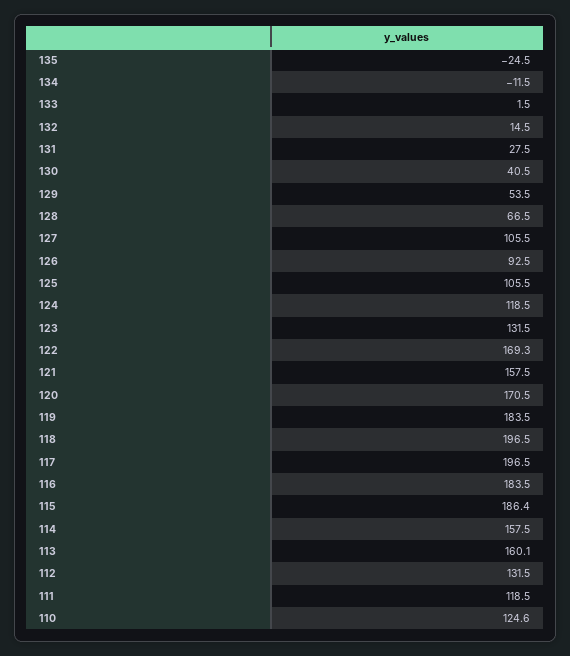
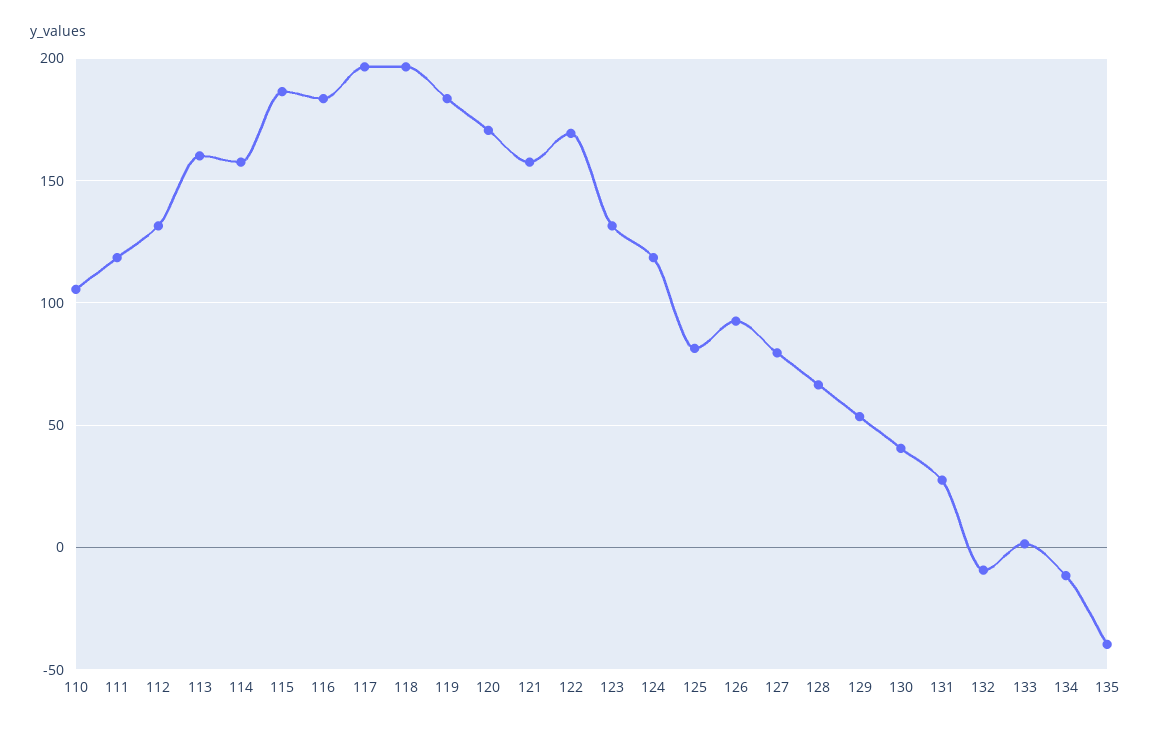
  {
-   "135": -24.5,
+   "135": -40,
    "134": -11.5,
    "133": 1.5,
-   "132": 14.5,
+   "132": -10,
    "131": 27.5,
    "130": 40.5,
    "129": 53.5,
    "128": 66.5,
-   "127": 105.5,
+   "127": 80,
    "126": 92.5,
-   "125": 105.5,
+   "125": 80,
    "124": 118.5,
    "123": 131.5,
    "122": 169.3,
    "121": 157.5,
    "120": 170.5,
    "119": 183.5,
    "118": 196.5,
    "117": 196.5,
    "116": 183.5,
    "115": 186.4,
    "114": 157.5,
    "113": 160.1,
    "112": 131.5,
    "111": 118.5,
-   "110": 124.6
+   "110": 105
  }

